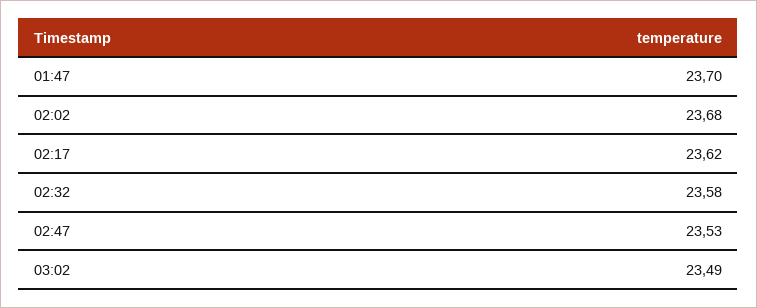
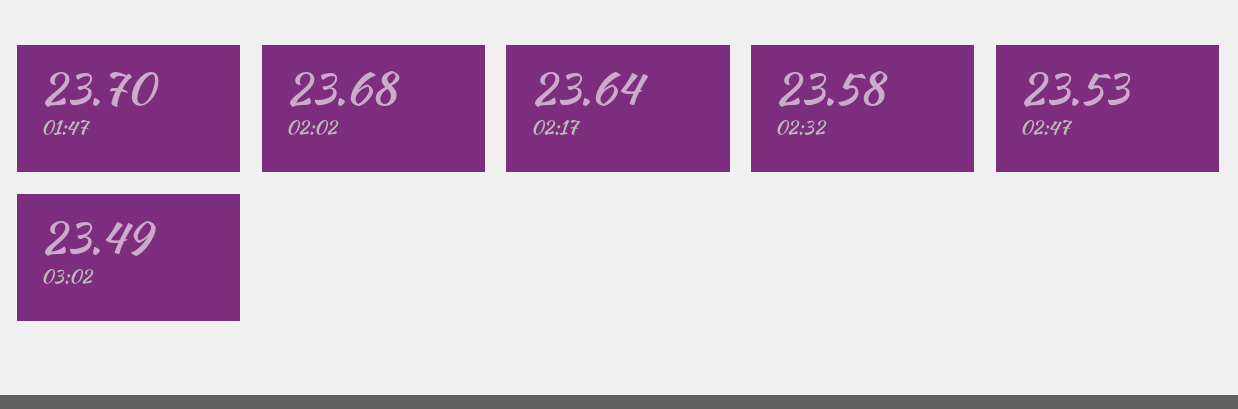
  {
    "01:47": 23.7,
    "02:02": 23.68,
-   "02:17": 23.62,
+   "02:17": 23.64,
    "02:32": 23.58,
    "02:47": 23.53,
    "03:02": 23.49
  }

